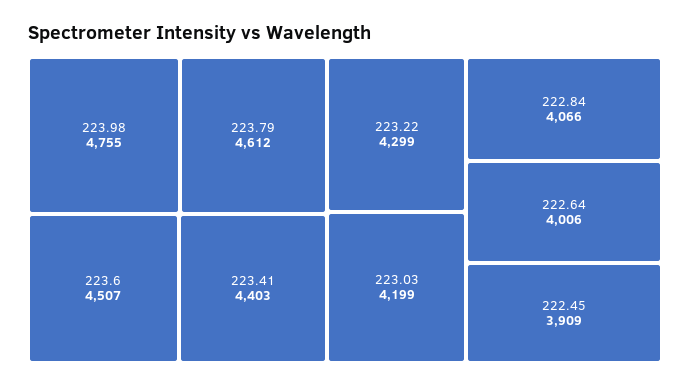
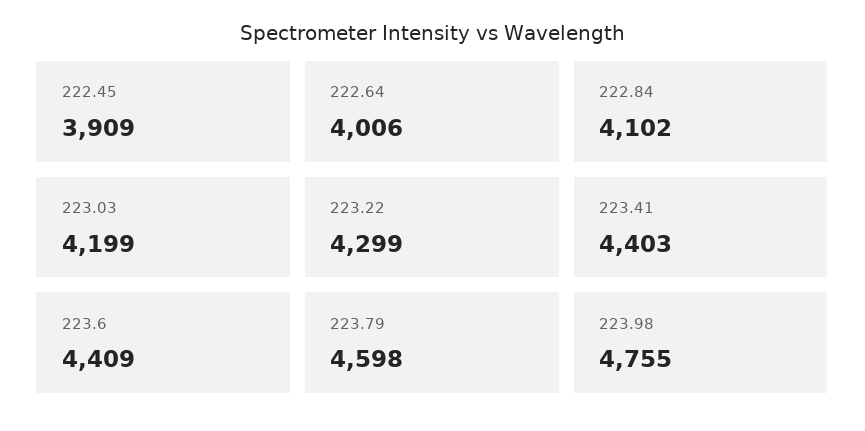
  {
    "223.98": 4755,
-   "223.79": 4612,
+   "223.79": 4598,
-   "223.6": 4507,
+   "223.6": 4409,
    "223.41": 4403,
    "223.22": 4299,
    "223.03": 4199,
-   "222.84": 4066,
+   "222.84": 4102,
    "222.64": 4006,
    "222.45": 3909
  }

